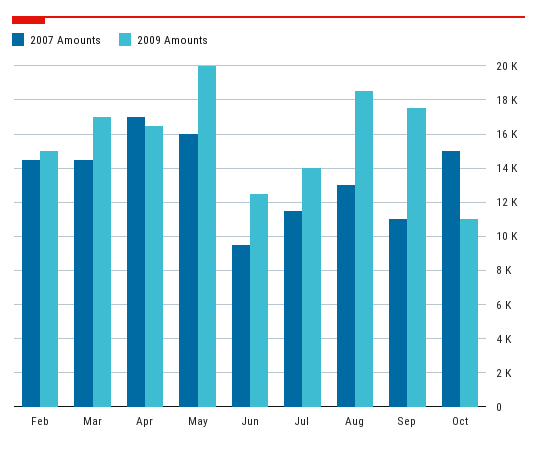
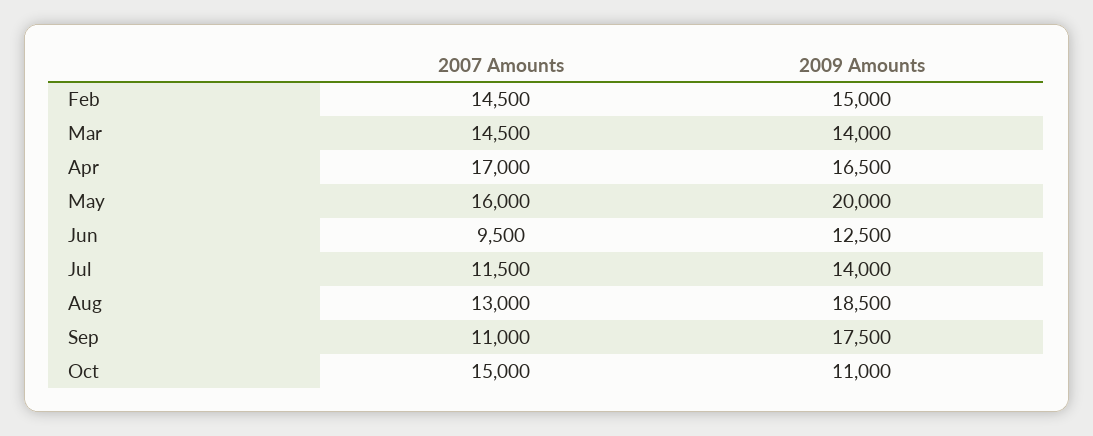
  {
    "2007 Amounts": {
      "Feb": 14500,
      "Mar": 14500,
      "Apr": 17000,
      "May": 16000,
      "Jun": 9500,
      "Jul": 11500,
      "Aug": 13000,
      "Sep": 11000,
      "Oct": 15000
    },
    "2009 Amounts": {
      "Feb": 15000,
-     "Mar": 17000,
+     "Mar": 14000,
      "Apr": 16500,
      "May": 20000,
      "Jun": 12500,
      "Jul": 14000,
      "Aug": 18500,
      "Sep": 17500,
      "Oct": 11000
    }
  }

